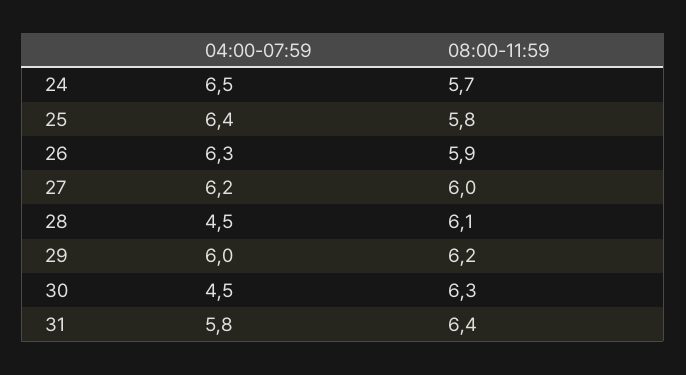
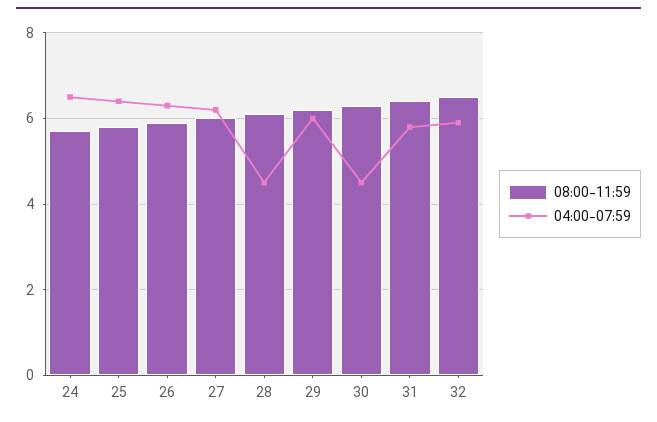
  {
    "04:00-07:59": {
      "24": 6.5,
      "25": 6.4,
      "26": 6.3,
      "27": 6.2,
      "28": 4.5,
      "29": 6,
      "30": 4.5,
-     "31": 5.8
+     "31": 5.8,
+     "32": 6
    },
    "08:00-11:59": {
      "24": 5.7,
      "25": 5.8,
      "26": 5.9,
      "27": 6,
      "28": 6.1,
      "29": 6.2,
      "30": 6.3,
-     "31": 6.4
+     "31": 6.4,
+     "32": 6.5
    }
  }

